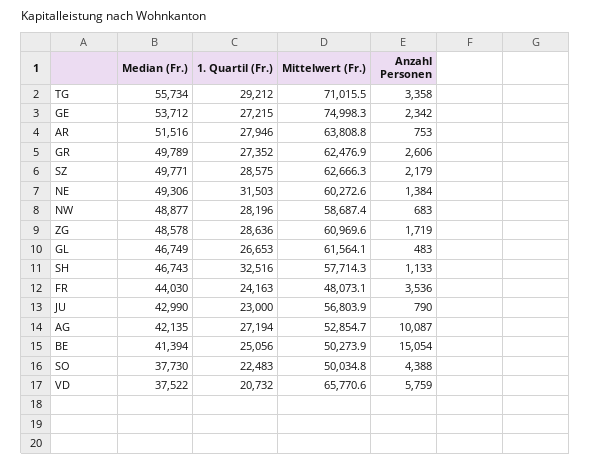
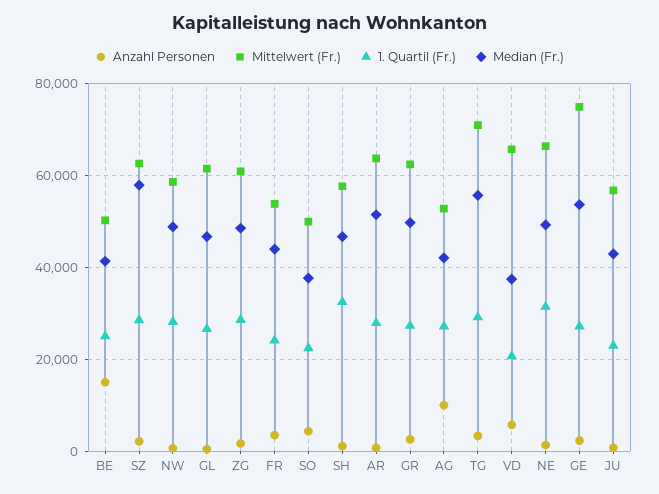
  {
    "Median (Fr.)": {
      "TG": 55734,
      "GE": 53712,
      "AR": 51516,
      "GR": 49789,
-     "SZ": 49771,
+     "SZ": 58000,
      "NE": 49306,
      "NW": 48877,
      "ZG": 48578,
      "GL": 46749,
      "SH": 46743,
      "FR": 44030,
      "JU": 42990,
      "AG": 42135,
      "BE": 41394,
      "SO": 37730,
      "VD": 37522
    },
    "1. Quartil (Fr.)": {
      "TG": 29212,
      "GE": 27215,
      "AR": 27946,
      "GR": 27352,
      "SZ": 28575,
      "NE": 31503,
      "NW": 28196,
      "ZG": 28636,
      "GL": 26653,
      "SH": 32516,
      "FR": 24163,
      "JU": 23000,
      "AG": 27194,
      "BE": 25056,
      "SO": 22483,
      "VD": 20732
    },
    "Mittelwert (Fr.)": {
      "TG": 71015.5,
      "GE": 74998.3,
      "AR": 63808.8,
      "GR": 62476.9,
      "SZ": 62666.3,
-     "NE": 60272.6,
+     "NE": 66000,
      "NW": 58687.4,
      "ZG": 60969.6,
      "GL": 61564.1,
      "SH": 57714.3,
-     "FR": 48073.1,
+     "FR": 54000,
      "JU": 56803.9,
      "AG": 52854.7,
      "BE": 50273.9,
      "SO": 50034.8,
      "VD": 65770.6
    },
    "Anzahl Personen": {
      "TG": 3358,
      "GE": 2342,
      "AR": 753,
      "GR": 2606,
      "SZ": 2179,
      "NE": 1384,
      "NW": 683,
      "ZG": 1719,
      "GL": 483,
      "SH": 1133,
      "FR": 3536,
      "JU": 790,
      "AG": 10087,
      "BE": 15054,
      "SO": 4388,
      "VD": 5759
    }
  }

